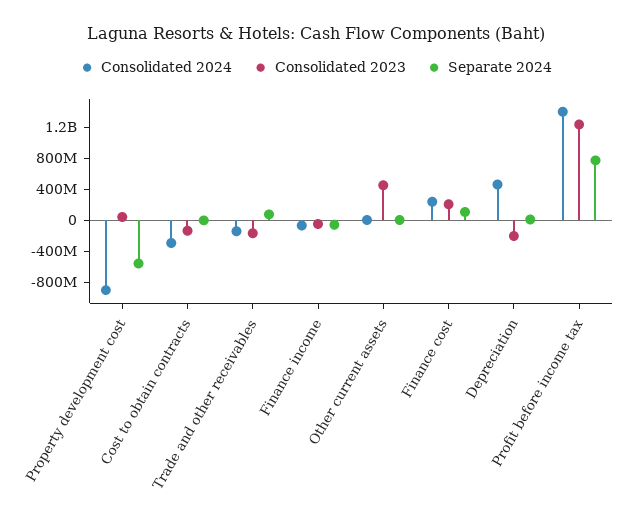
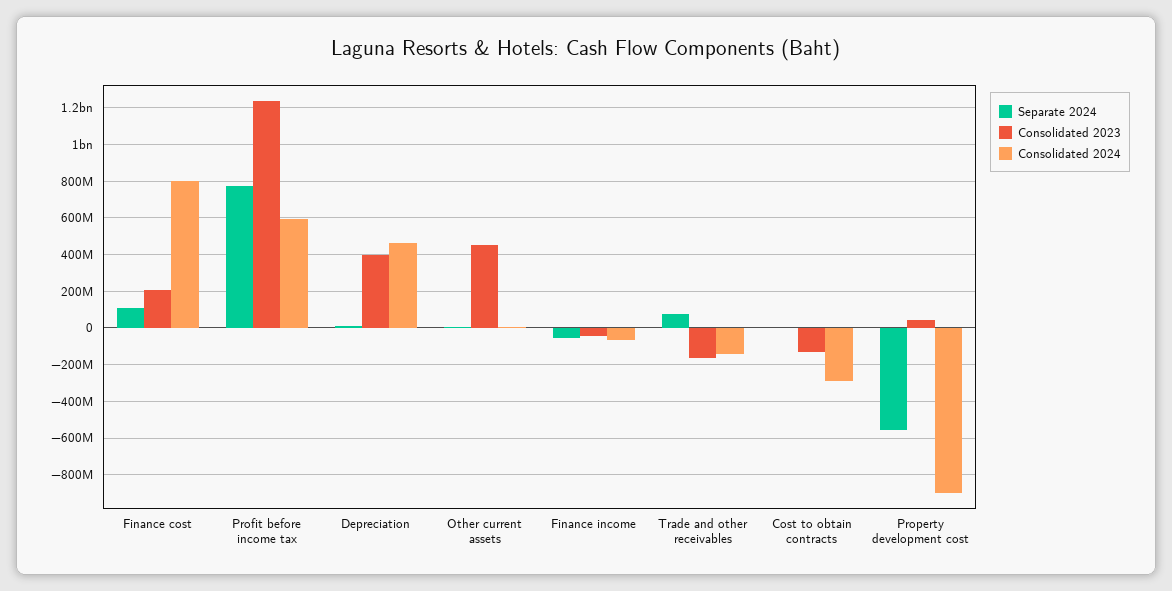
  {
    "Consolidated 2024": {
      "Property development cost": -900000000,
      "Cost to obtain contracts": -300000000,
      "Trade and other receivables": -150000000,
      "Finance income": -50000000,
      "Other current assets": 0,
-     "Finance cost": 200000000,
+     "Finance cost": 800000000,
      "Depreciation": 450000000,
-     "Profit before income tax": 1400000000
+     "Profit before income tax": 600000000
    },
    "Consolidated 2023": {
      "Property development cost": 50000000,
      "Cost to obtain contracts": -150000000,
      "Trade and other receivables": -150000000,
      "Finance income": -50000000,
      "Other current assets": 450000000,
      "Finance cost": 200000000,
-     "Depreciation": -200000000,
+     "Depreciation": 400000000,
      "Profit before income tax": 1250000000
    },
    "Separate 2024": {
      "Property development cost": -550000000,
      "Cost to obtain contracts": 0,
      "Trade and other receivables": 100000000,
      "Finance income": -50000000,
      "Other current assets": 0,
      "Finance cost": 100000000,
      "Depreciation": 0,
      "Profit before income tax": 750000000
    }
  }

